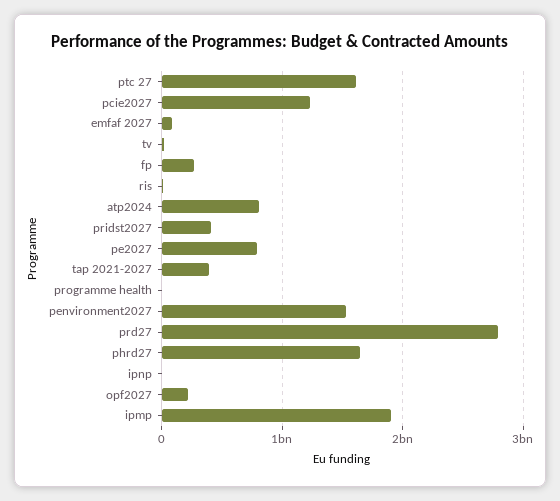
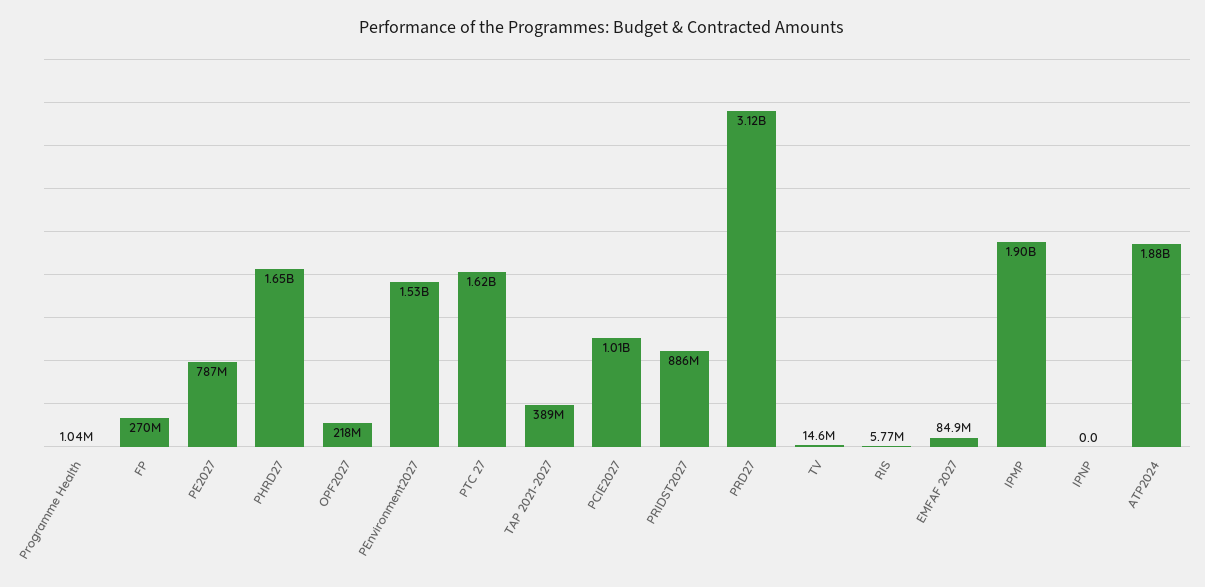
  {
    "ptc 27": 1620000000,
-   "pcie2027": 1200000000,
+   "pcie2027": 1010000000,
    "emfaf 2027": 84900000,
    "tv": 14600000,
    "fp": 270000000,
    "ris": 5770000,
-   "atp2024": 800000000,
+   "atp2024": 1880000000,
-   "pridst2027": 400000000,
+   "pridst2027": 886000000,
    "pe2027": 787000000,
    "tap 2021-2027": 389000000,
    "programme health": 1040000,
    "penvironment2027": 1530000000,
-   "prd27": 2800000000,
+   "prd27": 3120000000,
    "phrd27": 1650000000,
    "ipnp": 0,
    "opf2027": 218000000,
    "ipmp": 1900000000
  }

